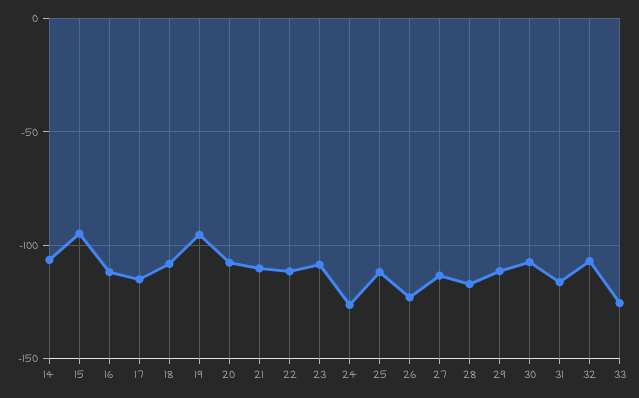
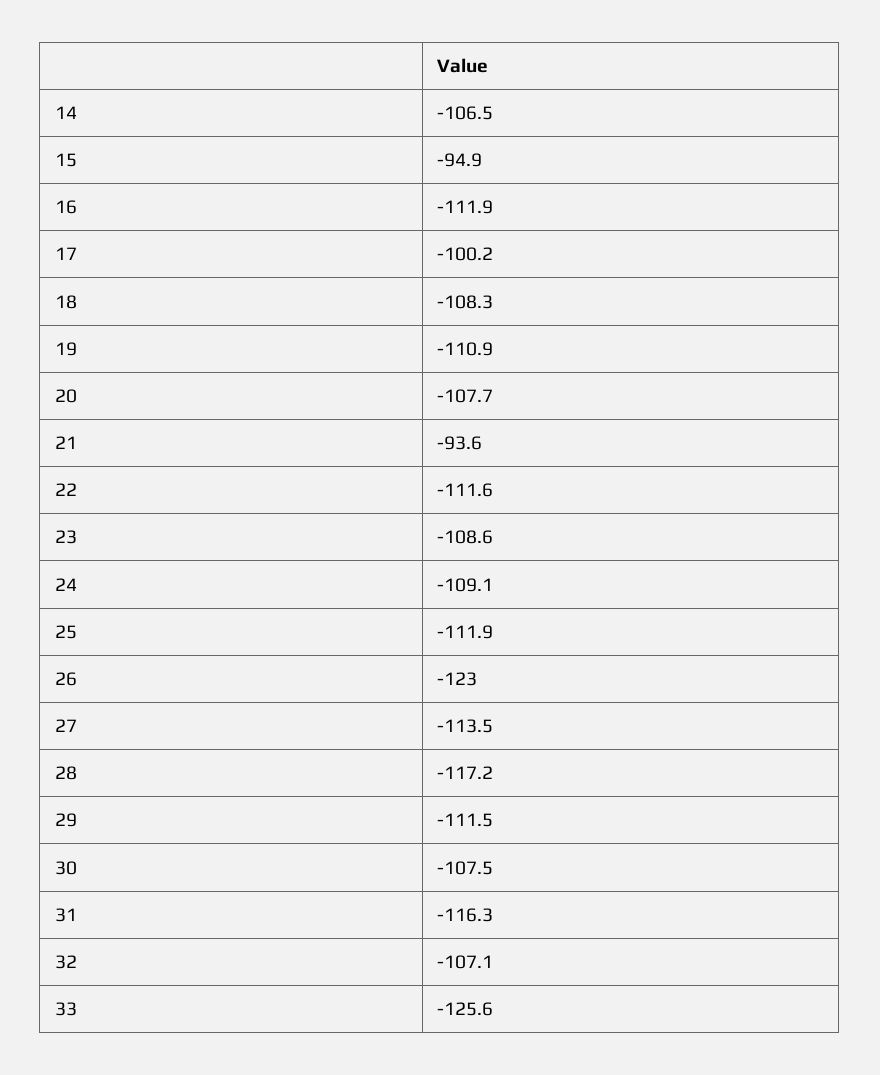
  {
    "14": -106.5,
    "15": -94.9,
    "16": -111.9,
-   "17": -115,
+   "17": -100.2,
    "18": -108.3,
-   "19": -95,
+   "19": -110.9,
    "20": -107.7,
-   "21": -110,
+   "21": -93.6,
    "22": -111.6,
    "23": -108.6,
-   "24": -125,
+   "24": -109.1,
    "25": -111.9,
    "26": -123,
    "27": -113.5,
    "28": -117.2,
    "29": -111.5,
    "30": -107.5,
    "31": -116.3,
    "32": -107.1,
    "33": -125.6
  }

